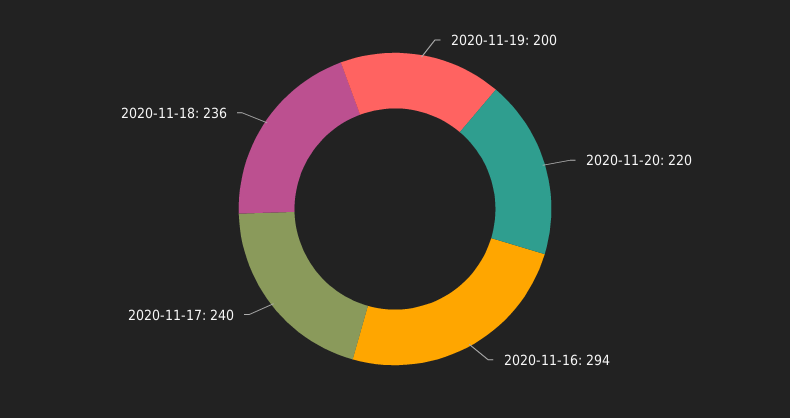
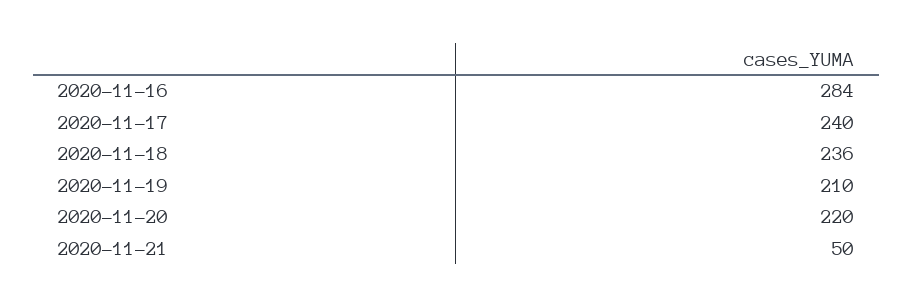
  {
-   "2020-11-19": 200,
+   "2020-11-19": 210,
    "2020-11-20": 220,
-   "2020-11-16": 294,
+   "2020-11-16": 284,
    "2020-11-17": 240,
-   "2020-11-18": 236
+   "2020-11-18": 236,
+   "2020-11-21": 50
  }

